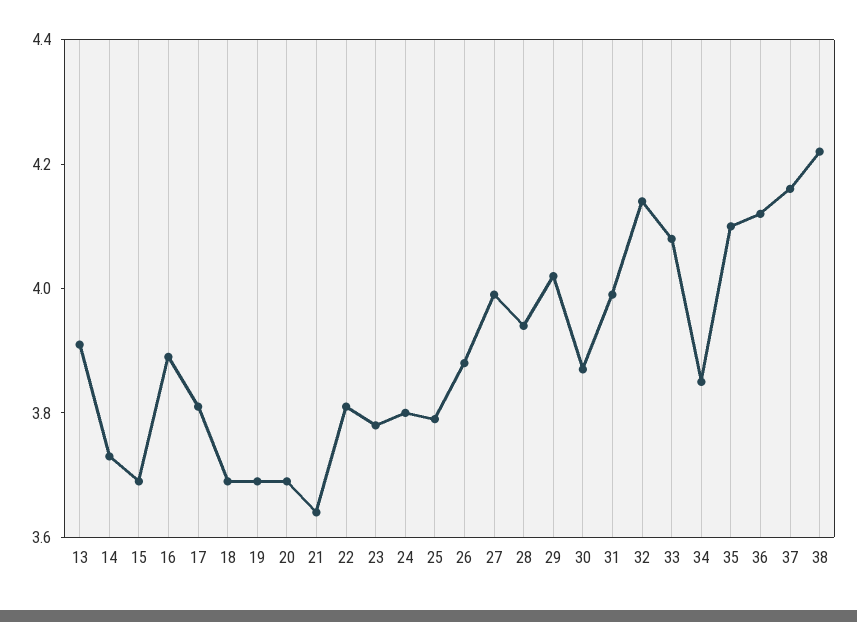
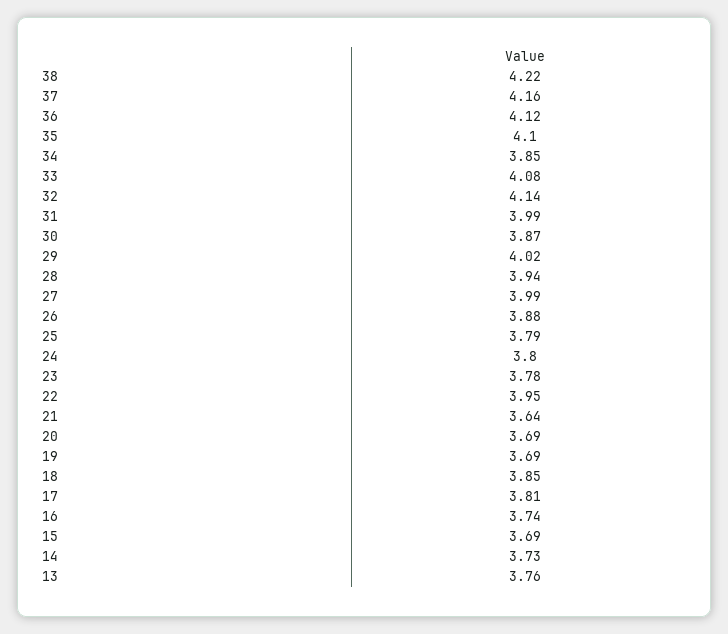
  {
-   "13": 3.9,
+   "13": 3.76,
    "14": 3.73,
    "15": 3.69,
-   "16": 3.9,
+   "16": 3.74,
    "17": 3.81,
-   "18": 3.7,
+   "18": 3.85,
    "19": 3.69,
    "20": 3.69,
    "21": 3.64,
-   "22": 3.8,
+   "22": 3.95,
    "23": 3.78,
    "24": 3.8,
    "25": 3.79,
    "26": 3.88,
    "27": 3.99,
    "28": 3.94,
    "29": 4.02,
    "30": 3.87,
    "31": 3.99,
    "32": 4.14,
    "33": 4.08,
    "34": 3.85,
    "35": 4.1,
    "36": 4.12,
    "37": 4.16,
    "38": 4.22
  }

